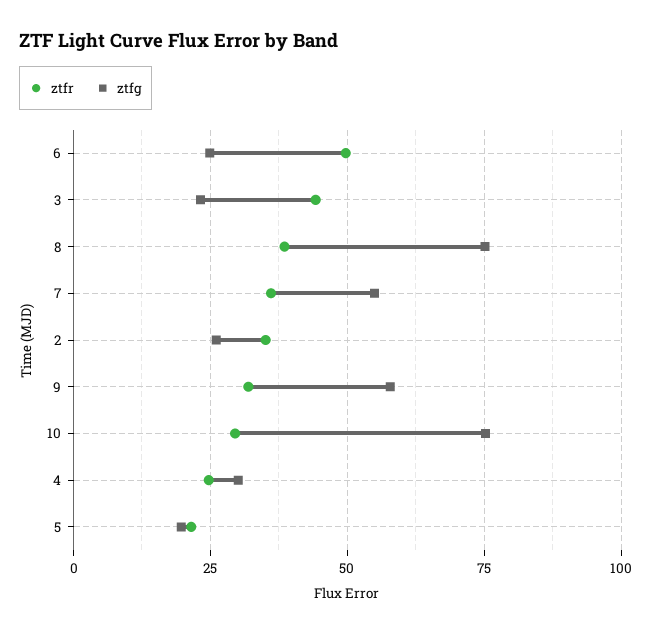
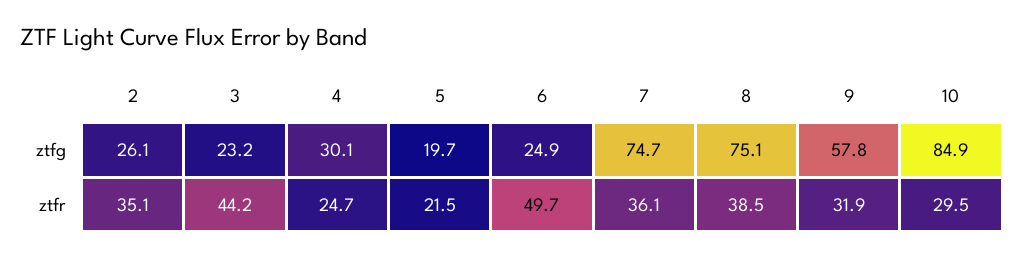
  {
    "ztfr": {
      "6": 49.7,
      "3": 44.2,
      "8": 38.5,
      "7": 36.1,
      "2": 35.1,
      "9": 31.9,
      "10": 29.5,
      "4": 24.7,
      "5": 21.5
    },
    "ztfg": {
      "6": 24.9,
      "3": 23.2,
      "8": 75.1,
-     "7": 55,
+     "7": 74.7,
      "2": 26.1,
      "9": 57.8,
-     "10": 75,
+     "10": 84.9,
      "4": 30.1,
      "5": 19.7
    }
  }

